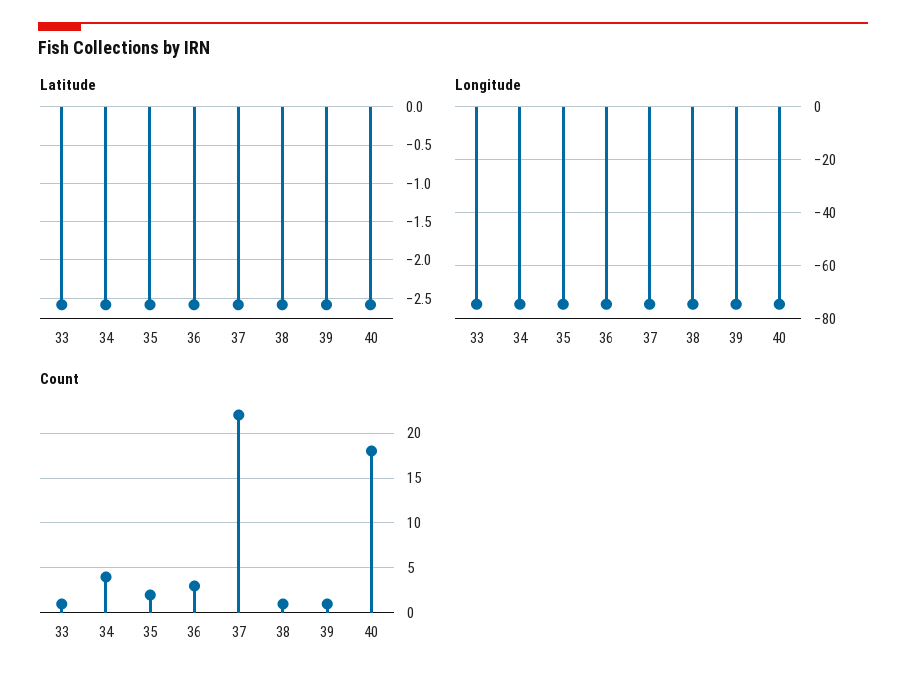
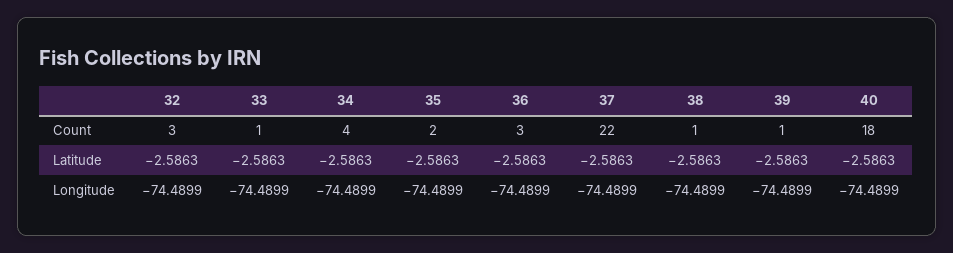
  {
    "Latitude": {
      "33": -2.5863,
      "34": -2.5863,
      "35": -2.5863,
      "36": -2.5863,
      "37": -2.5863,
      "38": -2.5863,
      "39": -2.5863,
-     "40": -2.5863
+     "40": -2.5863,
+     "32": -2.5863
    },
    "Longitude": {
      "33": -74.4899,
      "34": -74.4899,
      "35": -74.4899,
      "36": -74.4899,
      "37": -74.4899,
      "38": -74.4899,
      "39": -74.4899,
-     "40": -74.4899
+     "40": -74.4899,
+     "32": -74.4899
    },
    "Count": {
      "33": 1,
      "34": 4,
      "35": 2,
      "36": 3,
      "37": 22,
      "38": 1,
      "39": 1,
-     "40": 18
+     "40": 18,
+     "32": 3
    }
  }

